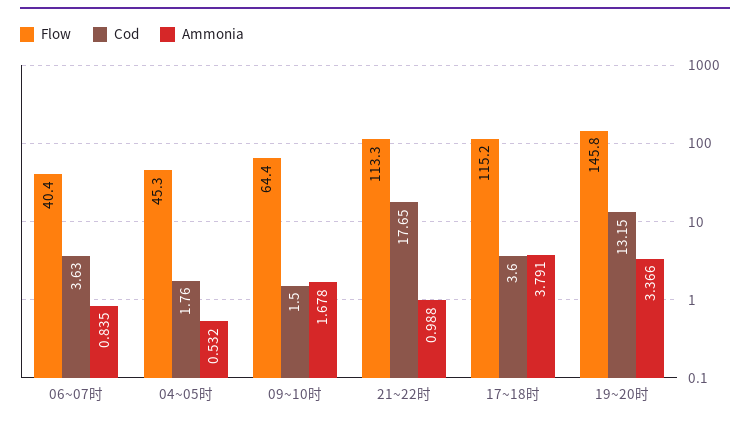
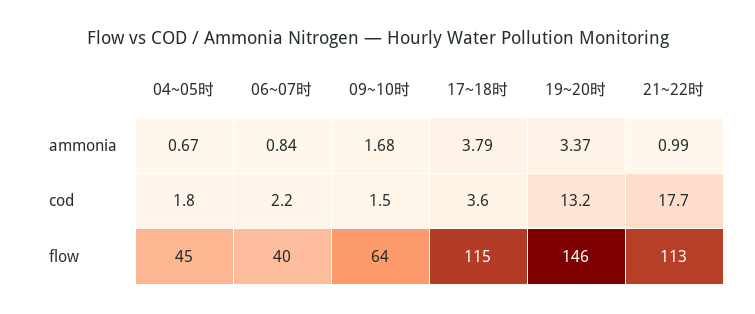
  {
    "Flow": {
      "06~07时": 40.4,
      "04~05时": 45.3,
      "09~10时": 64.4,
      "21~22时": 113.3,
      "17~18时": 115.2,
      "19~20时": 145.8
    },
    "Cod": {
-     "06~07时": 3.63,
+     "06~07时": 2.2,
      "04~05时": 1.76,
      "09~10时": 1.5,
      "21~22时": 17.65,
      "17~18时": 3.6,
      "19~20时": 13.15
    },
    "Ammonia": {
      "06~07时": 0.835,
-     "04~05时": 0.532,
+     "04~05时": 0.67,
      "09~10时": 1.678,
      "21~22时": 0.988,
      "17~18时": 3.791,
      "19~20时": 3.366
    }
  }

